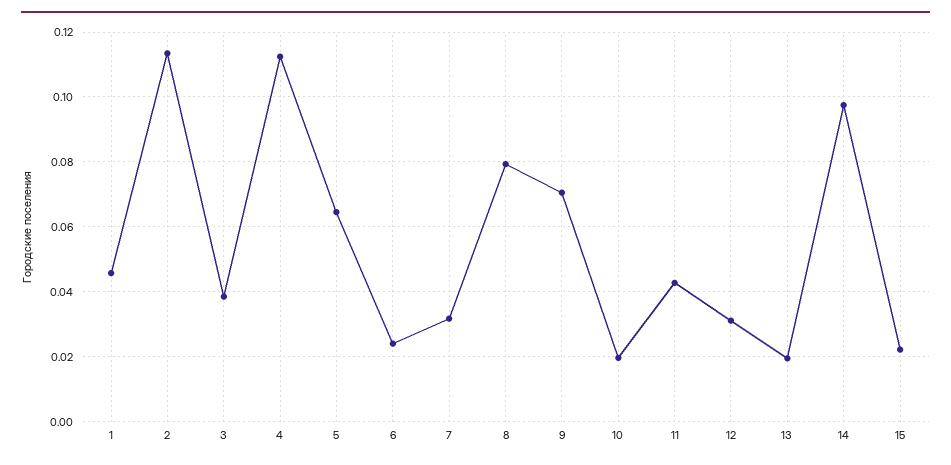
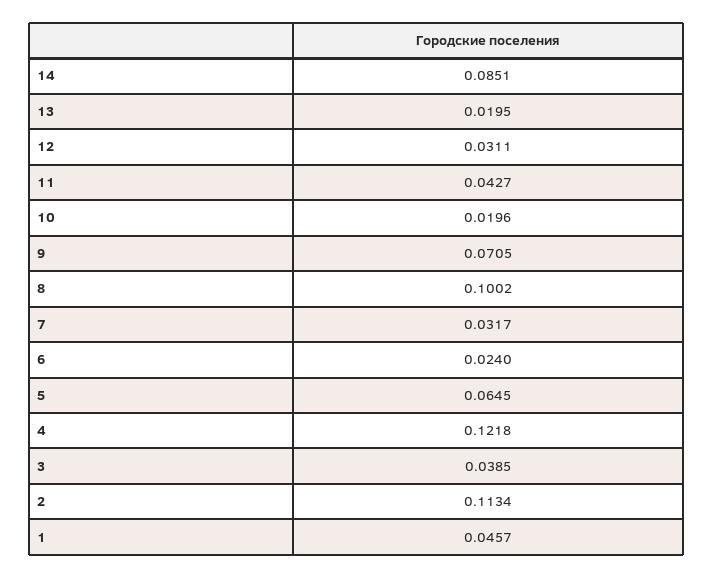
  {
    "1": 0.0457,
    "2": 0.1134,
    "3": 0.0385,
-   "4": 0.112,
+   "4": 0.1218,
    "5": 0.0645,
    "6": 0.024,
    "7": 0.0317,
-   "8": 0.08,
+   "8": 0.1002,
    "9": 0.0705,
    "10": 0.0196,
    "11": 0.0427,
    "12": 0.0311,
    "13": 0.0195,
-   "14": 0.098,
+   "14": 0.0851
-   "15": 0.022
  }

